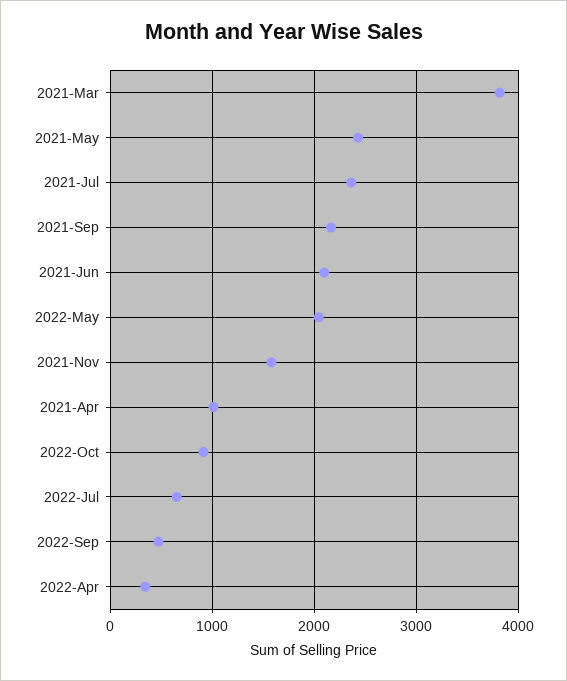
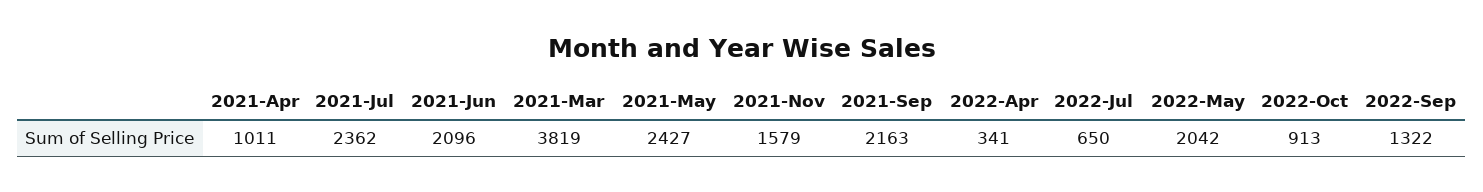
  {
    "2021-Mar": 3819,
    "2021-May": 2427,
    "2021-Jul": 2362,
    "2021-Sep": 2163,
    "2021-Jun": 2096,
    "2022-May": 2042,
    "2021-Nov": 1579,
    "2021-Apr": 1011,
    "2022-Oct": 913,
    "2022-Jul": 650,
-   "2022-Sep": 500,
+   "2022-Sep": 1322,
    "2022-Apr": 341
  }

